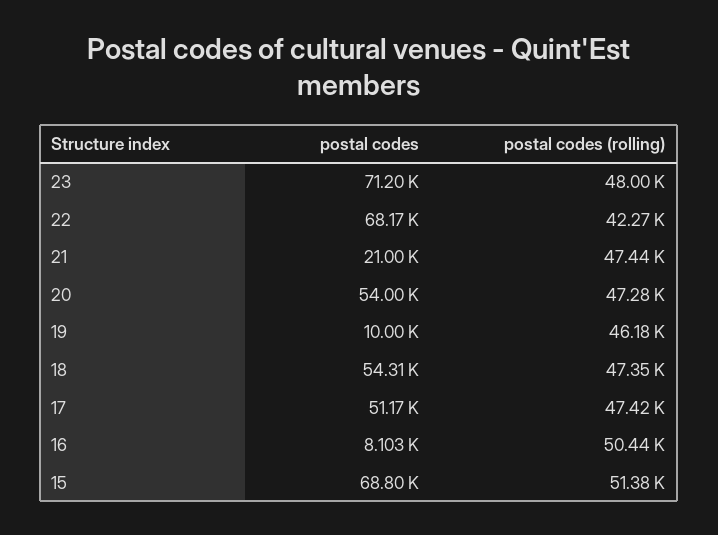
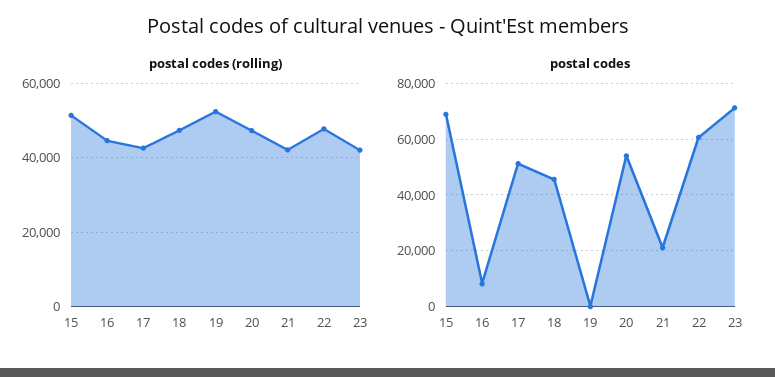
  {
    "postal codes": {
      "23": 71200,
-     "22": 68170,
+     "22": 60000,
      "21": 21000,
      "20": 54000,
-     "19": 10000,
+     "19": 0,
-     "18": 54310,
+     "18": 45000,
      "17": 51170,
      "16": 8103,
      "15": 68800
    },
    "postal codes (rolling)": {
-     "23": 48000,
+     "23": 42000,
-     "22": 42270,
+     "22": 48000,
-     "21": 47440,
+     "21": 42000,
      "20": 47280,
-     "19": 46180,
+     "19": 52000,
      "18": 47350,
-     "17": 47420,
+     "17": 42000,
-     "16": 50440,
+     "16": 44000,
      "15": 51380
    }
  }

